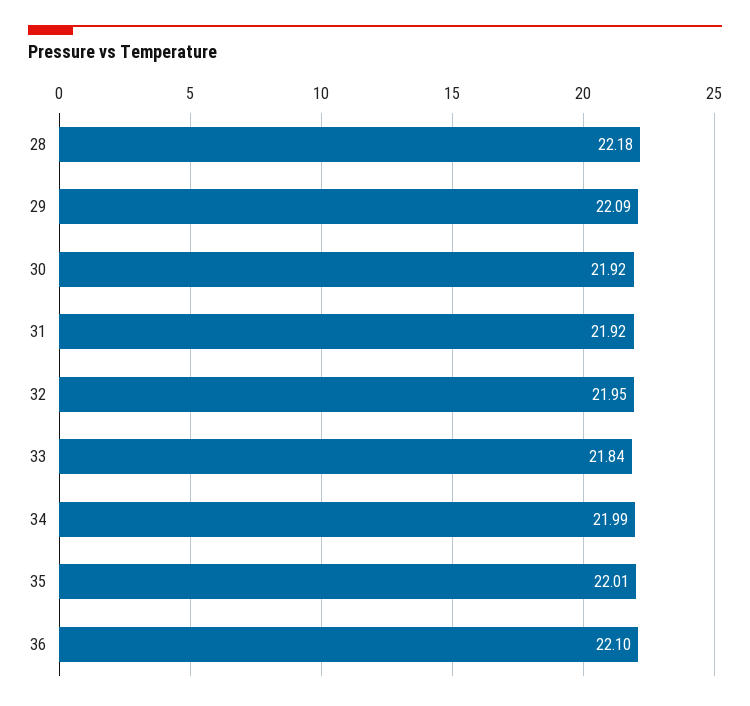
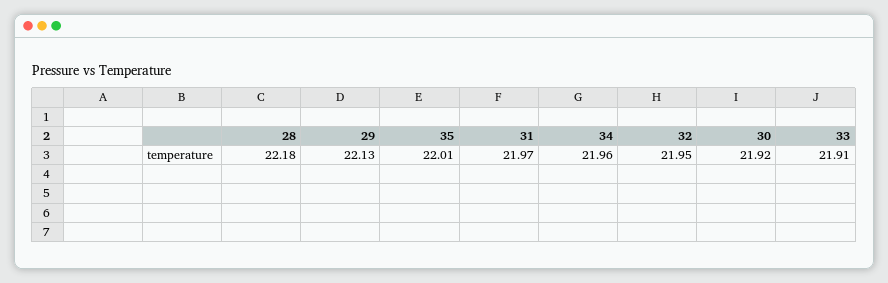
  {
    "28": 22.18,
-   "29": 22.09,
+   "29": 22.13,
    "30": 21.92,
-   "31": 21.92,
+   "31": 21.97,
    "32": 21.95,
-   "33": 21.84,
+   "33": 21.91,
-   "34": 21.99,
+   "34": 21.96,
-   "35": 22.01,
+   "35": 22.01
-   "36": 22.1
  }

